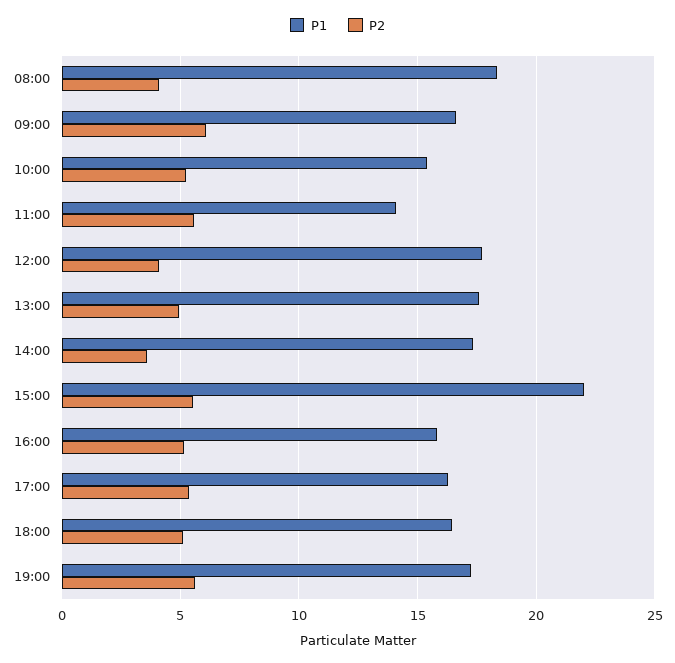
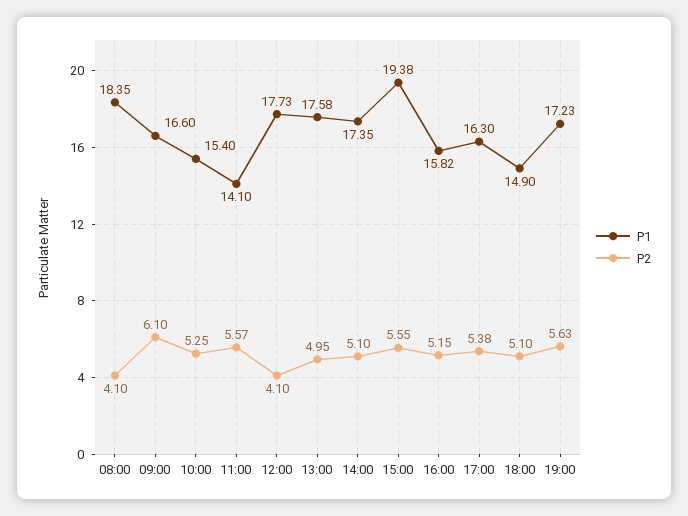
  {
    "P1": {
      "08:00": 18.35,
      "09:00": 16.6,
      "10:00": 15.4,
      "11:00": 14.1,
      "12:00": 17.73,
      "13:00": 17.58,
      "14:00": 17.35,
-     "15:00": 22,
+     "15:00": 19.38,
      "16:00": 15.82,
      "17:00": 16.3,
-     "18:00": 16.5,
+     "18:00": 14.9,
      "19:00": 17.23
    },
    "P2": {
      "08:00": 4.1,
      "09:00": 6.1,
      "10:00": 5.25,
      "11:00": 5.57,
      "12:00": 4.1,
      "13:00": 4.95,
-     "14:00": 3.5,
+     "14:00": 5.1,
      "15:00": 5.55,
      "16:00": 5.15,
      "17:00": 5.38,
      "18:00": 5.1,
      "19:00": 5.63
    }
  }

